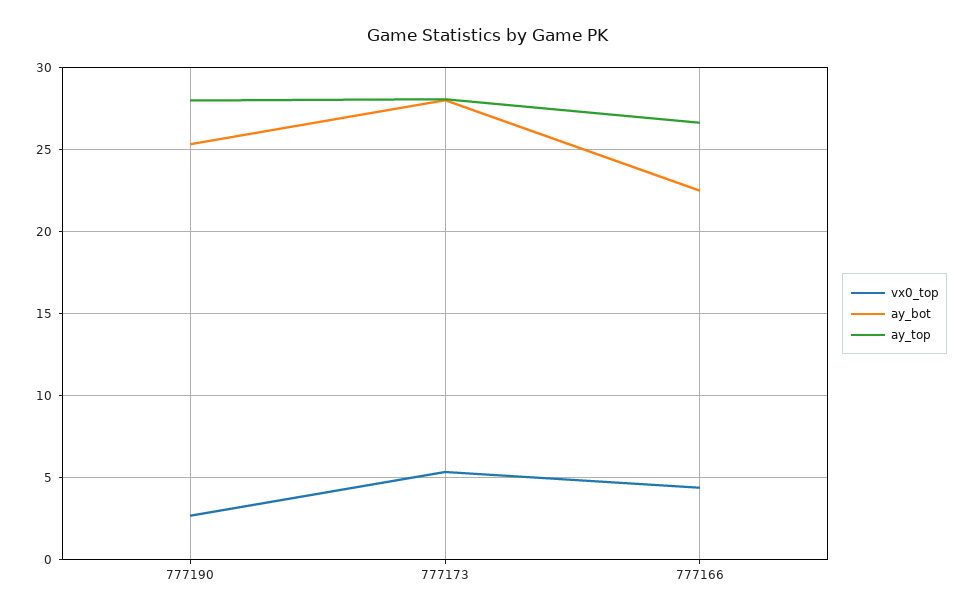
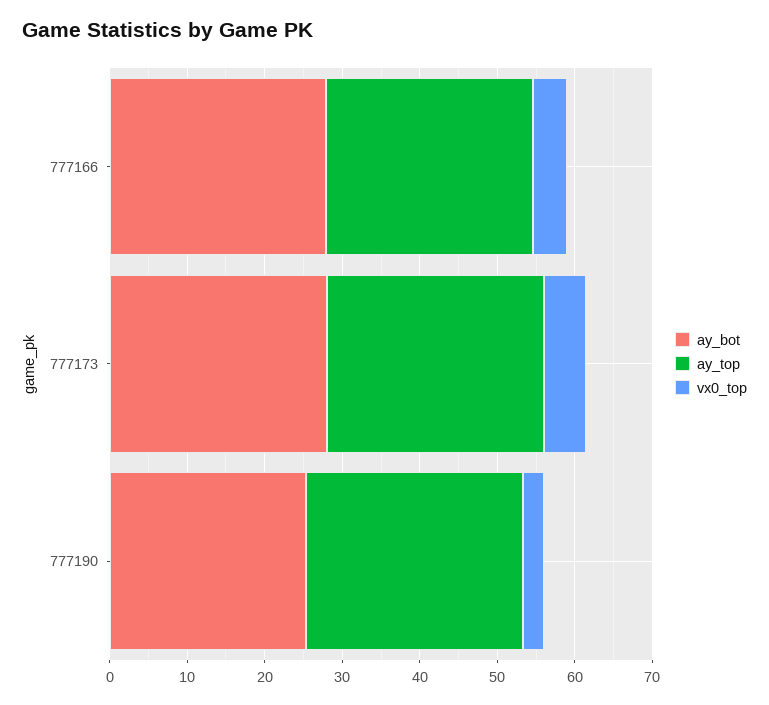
  {
    "vx0_top": {
      "777190": 2.5,
      "777173": 5.5,
      "777166": 4.5
    },
    "ay_bot": {
      "777190": 25.5,
      "777173": 28,
-     "777166": 22.5
+     "777166": 28
    },
    "ay_top": {
      "777190": 28,
      "777173": 28,
      "777166": 26.5
    }
  }

